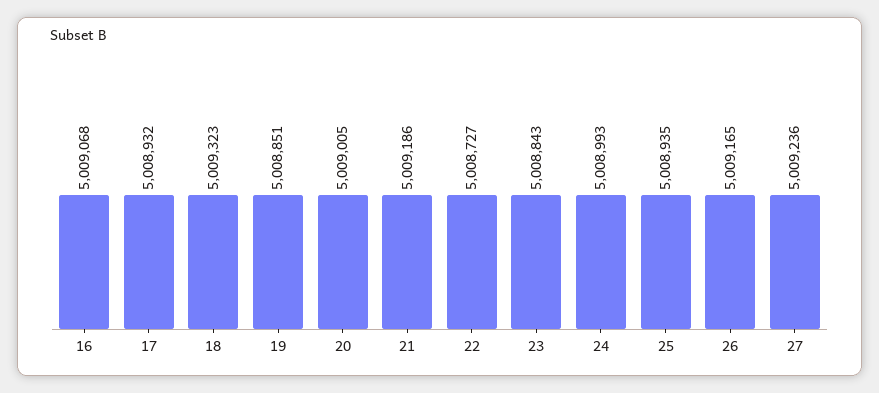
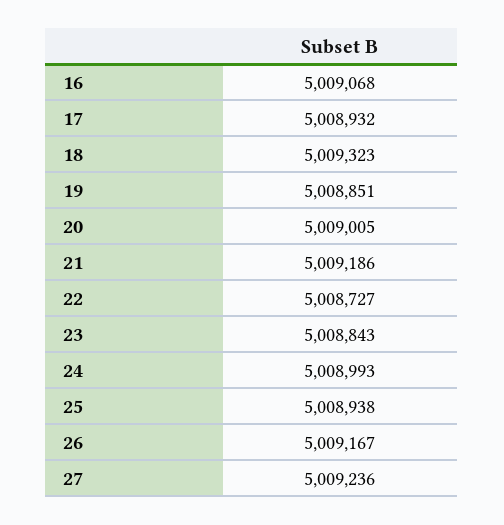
  {
    "16": 5009068,
    "17": 5008932,
    "18": 5009323,
    "19": 5008851,
    "20": 5009005,
    "21": 5009186,
    "22": 5008727,
    "23": 5008843,
    "24": 5008993,
-   "25": 5008935,
+   "25": 5008938,
-   "26": 5009165,
+   "26": 5009167,
    "27": 5009236
  }

